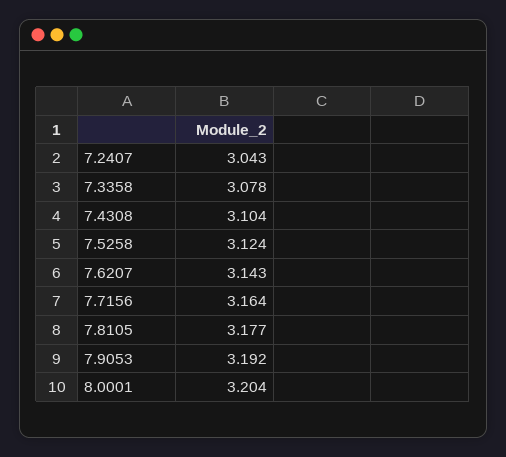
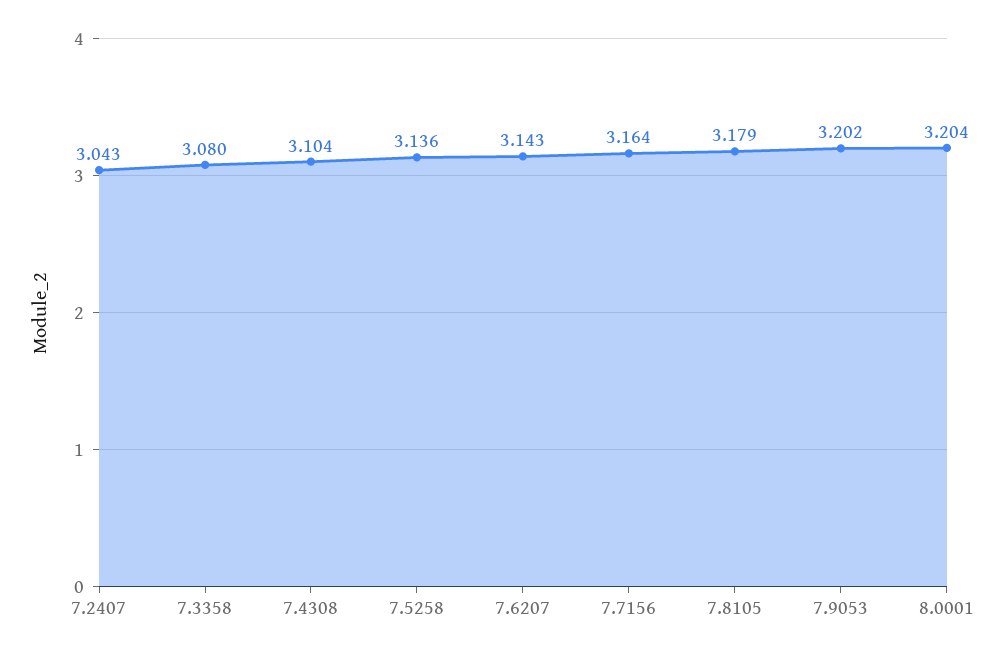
  {
    "7.2407": 3.043,
-   "7.3358": 3.078,
+   "7.3358": 3.08,
    "7.4308": 3.104,
-   "7.5258": 3.124,
+   "7.5258": 3.136,
    "7.6207": 3.143,
    "7.7156": 3.164,
-   "7.8105": 3.177,
+   "7.8105": 3.179,
-   "7.9053": 3.192,
+   "7.9053": 3.202,
    "8.0001": 3.204
  }

